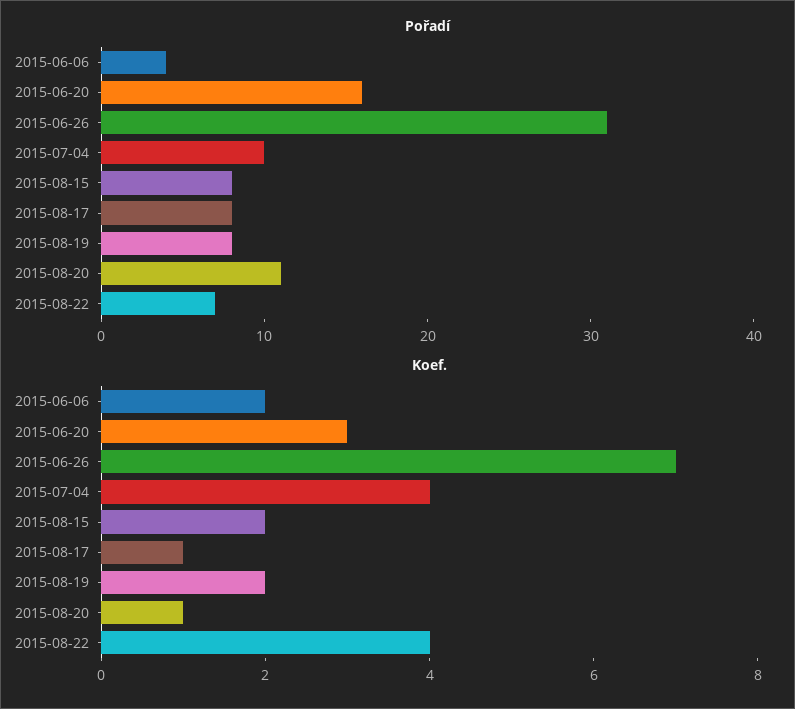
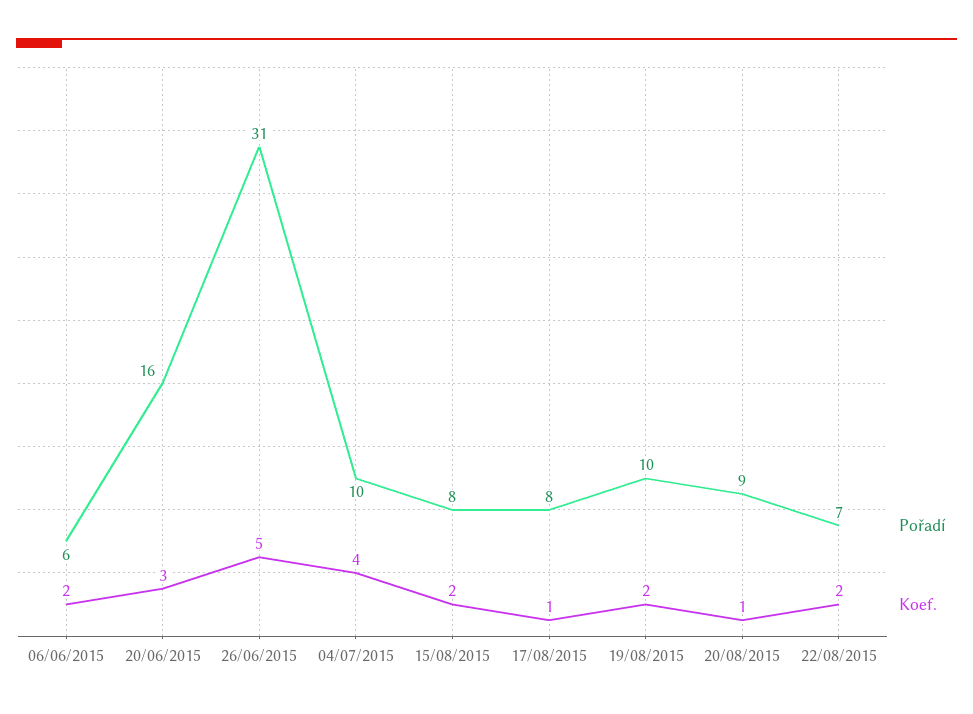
  {
    "Pořadí": {
-     "2015-06-06": 4,
+     "2015-06-06": 6,
      "2015-06-20": 16,
      "2015-06-26": 31,
      "2015-07-04": 10,
      "2015-08-15": 8,
      "2015-08-17": 8,
-     "2015-08-19": 8,
+     "2015-08-19": 10,
-     "2015-08-20": 11,
+     "2015-08-20": 9,
      "2015-08-22": 7
    },
    "Koef.": {
      "2015-06-06": 2,
      "2015-06-20": 3,
-     "2015-06-26": 7,
+     "2015-06-26": 5,
      "2015-07-04": 4,
      "2015-08-15": 2,
      "2015-08-17": 1,
      "2015-08-19": 2,
      "2015-08-20": 1,
-     "2015-08-22": 4
+     "2015-08-22": 2
    }
  }

